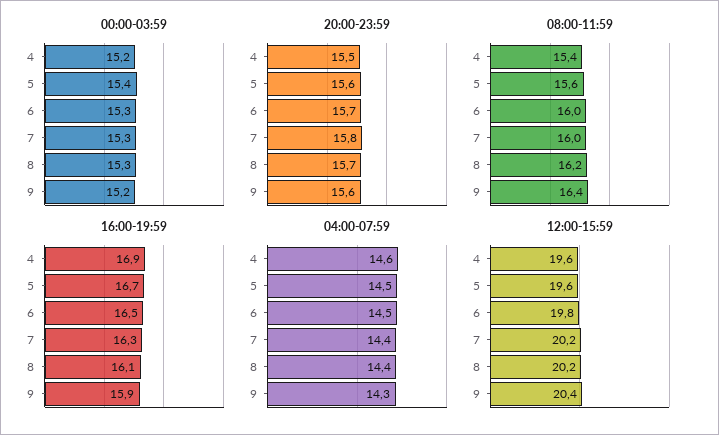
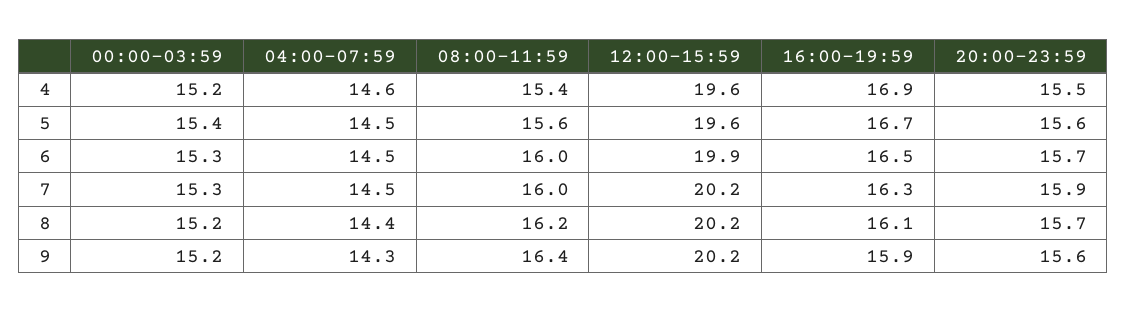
  {
    "00:00-03:59": {
      "4": 15.2,
      "5": 15.4,
      "6": 15.3,
      "7": 15.3,
-     "8": 15.3,
+     "8": 15.2,
      "9": 15.2
    },
    "20:00-23:59": {
      "4": 15.5,
      "5": 15.6,
      "6": 15.7,
-     "7": 15.8,
+     "7": 15.9,
      "8": 15.7,
      "9": 15.6
    },
    "08:00-11:59": {
      "4": 15.4,
      "5": 15.6,
      "6": 16,
      "7": 16,
      "8": 16.2,
      "9": 16.4
    },
    "16:00-19:59": {
      "4": 16.9,
      "5": 16.7,
      "6": 16.5,
      "7": 16.3,
      "8": 16.1,
      "9": 15.9
    },
    "04:00-07:59": {
      "4": 14.6,
      "5": 14.5,
      "6": 14.5,
-     "7": 14.4,
+     "7": 14.5,
      "8": 14.4,
      "9": 14.3
    },
    "12:00-15:59": {
      "4": 19.6,
      "5": 19.6,
-     "6": 19.8,
+     "6": 19.9,
      "7": 20.2,
      "8": 20.2,
-     "9": 20.4
+     "9": 20.2
    }
  }

